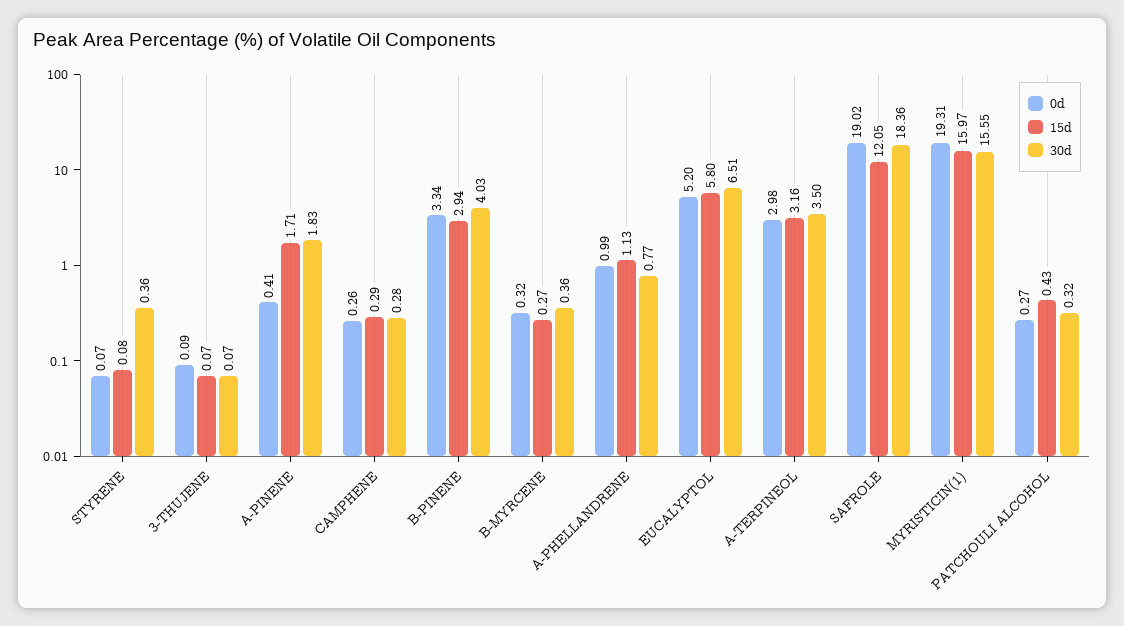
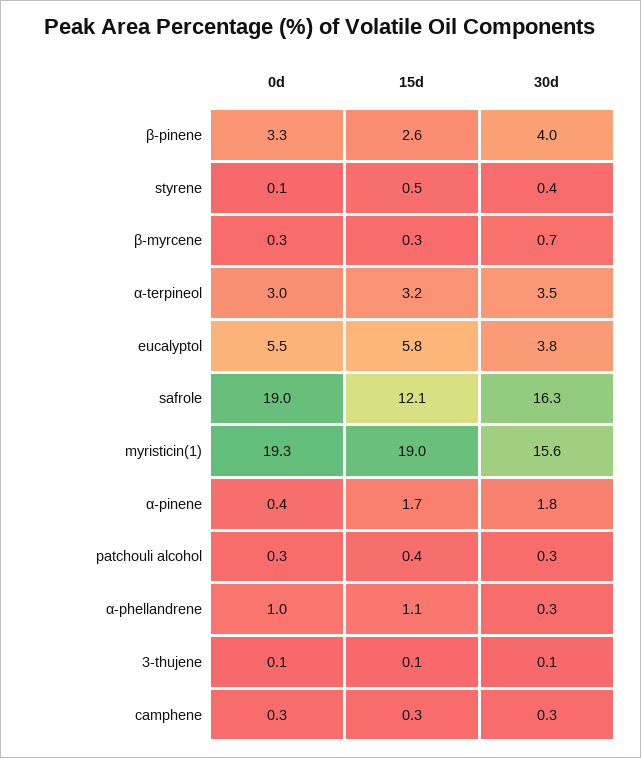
  {
    "0d": {
      "STYRENE": 0.07,
      "3-THUJENE": 0.09,
      "Α-PINENE": 0.41,
      "CAMPHENE": 0.26,
      "Β-PINENE": 3.34,
      "Β-MYRCENE": 0.32,
      "Α-PHELLANDRENE": 0.99,
-     "EUCALYPTOL": 5.2,
+     "EUCALYPTOL": 5.5,
      "Α-TERPINEOL": 2.98,
      "SAFROLE": 19.02,
      "MYRISTICIN(1)": 19.31,
      "PATCHOULI ALCOHOL": 0.27
    },
    "15d": {
-     "STYRENE": 0.08,
+     "STYRENE": 0.5,
      "3-THUJENE": 0.07,
      "Α-PINENE": 1.71,
      "CAMPHENE": 0.29,
-     "Β-PINENE": 2.94,
+     "Β-PINENE": 2.6,
      "Β-MYRCENE": 0.27,
      "Α-PHELLANDRENE": 1.13,
      "EUCALYPTOL": 5.8,
      "Α-TERPINEOL": 3.16,
      "SAFROLE": 12.05,
-     "MYRISTICIN(1)": 15.97,
+     "MYRISTICIN(1)": 19,
      "PATCHOULI ALCOHOL": 0.43
    },
    "30d": {
      "STYRENE": 0.36,
      "3-THUJENE": 0.07,
      "Α-PINENE": 1.83,
      "CAMPHENE": 0.28,
      "Β-PINENE": 4.03,
-     "Β-MYRCENE": 0.36,
+     "Β-MYRCENE": 0.7,
-     "Α-PHELLANDRENE": 0.77,
+     "Α-PHELLANDRENE": 0.3,
-     "EUCALYPTOL": 6.51,
+     "EUCALYPTOL": 3.8,
      "Α-TERPINEOL": 3.5,
-     "SAFROLE": 18.36,
+     "SAFROLE": 16.3,
      "MYRISTICIN(1)": 15.55,
      "PATCHOULI ALCOHOL": 0.32
    }
  }

